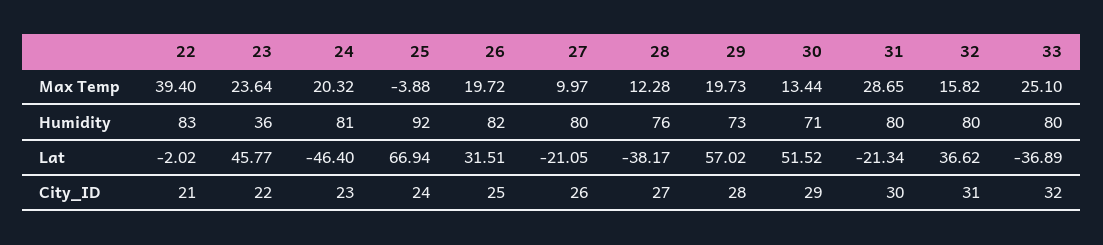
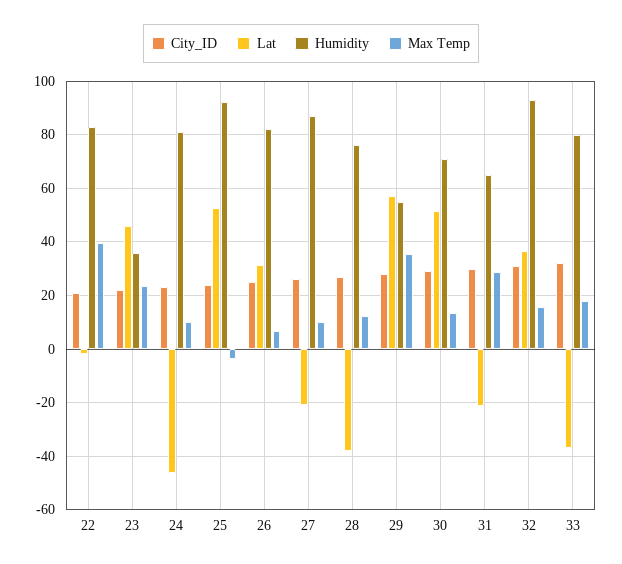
  {
    "Max Temp": {
      "22": 39.4,
      "23": 23.64,
-     "24": 20.32,
+     "24": 10,
      "25": -3.88,
-     "26": 19.72,
+     "26": 7.5,
      "27": 9.97,
      "28": 12.28,
-     "29": 19.73,
+     "29": 35,
      "30": 13.44,
      "31": 28.65,
      "32": 15.82,
-     "33": 25.1
+     "33": 17.5
    },
    "Humidity": {
      "22": 83,
      "23": 36,
      "24": 81,
      "25": 92,
      "26": 82,
-     "27": 80,
+     "27": 87.5,
      "28": 76,
-     "29": 73,
+     "29": 55,
      "30": 71,
-     "31": 80,
+     "31": 65,
-     "32": 80,
+     "32": 92.5,
      "33": 80
    },
    "Lat": {
      "22": -2.02,
      "23": 45.77,
      "24": -46.4,
-     "25": 66.94,
+     "25": 52.5,
      "26": 31.51,
      "27": -21.05,
      "28": -38.17,
      "29": 57.02,
      "30": 51.52,
      "31": -21.34,
      "32": 36.62,
      "33": -36.89
    },
    "City_ID": {
      "22": 21,
      "23": 22,
      "24": 23,
      "25": 24,
      "26": 25,
      "27": 26,
      "28": 27,
      "29": 28,
      "30": 29,
      "31": 30,
      "32": 31,
      "33": 32
    }
  }

